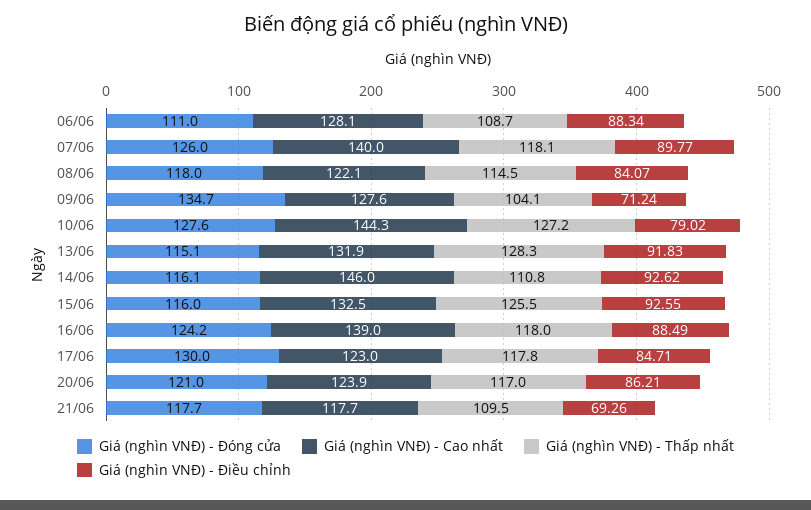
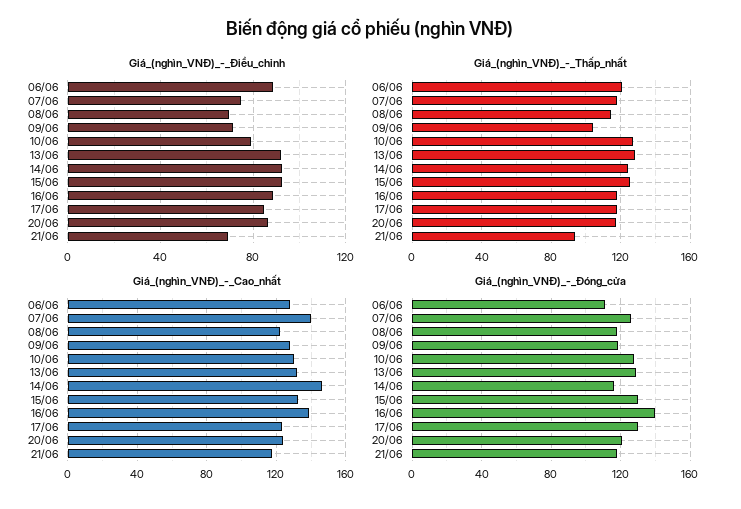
  {
    "Giá (nghìn VNĐ) - Đóng cửa": {
      "06/06": 111,
      "07/06": 126,
      "08/06": 118,
-     "09/06": 134.7,
+     "09/06": 120,
      "10/06": 127.6,
-     "13/06": 115.1,
+     "13/06": 130,
      "14/06": 116.1,
-     "15/06": 116,
+     "15/06": 130,
-     "16/06": 124.2,
+     "16/06": 140,
      "17/06": 130,
      "20/06": 121,
      "21/06": 117.7
    },
    "Giá (nghìn VNĐ) - Cao nhất": {
      "06/06": 128.1,
      "07/06": 140,
      "08/06": 122.1,
      "09/06": 127.6,
-     "10/06": 144.3,
+     "10/06": 130,
      "13/06": 131.9,
      "14/06": 146,
      "15/06": 132.5,
      "16/06": 139,
      "17/06": 123,
      "20/06": 123.9,
      "21/06": 117.7
    },
    "Giá (nghìn VNĐ) - Thấp nhất": {
-     "06/06": 108.7,
+     "06/06": 120,
      "07/06": 118.1,
      "08/06": 114.5,
      "09/06": 104.1,
      "10/06": 127.2,
      "13/06": 128.3,
-     "14/06": 110.8,
+     "14/06": 125,
      "15/06": 125.5,
      "16/06": 118,
      "17/06": 117.8,
      "20/06": 117,
-     "21/06": 109.5
+     "21/06": 95
    },
    "Giá (nghìn VNĐ) - Điều chỉnh": {
      "06/06": 88.34,
-     "07/06": 89.77,
+     "07/06": 75,
-     "08/06": 84.07,
+     "08/06": 70,
      "09/06": 71.24,
      "10/06": 79.02,
      "13/06": 91.83,
      "14/06": 92.62,
      "15/06": 92.55,
      "16/06": 88.49,
      "17/06": 84.71,
      "20/06": 86.21,
      "21/06": 69.26
    }
  }

